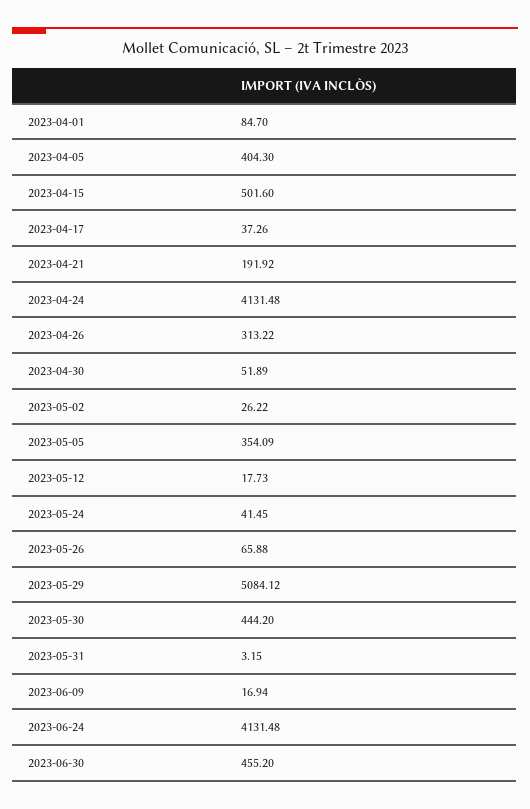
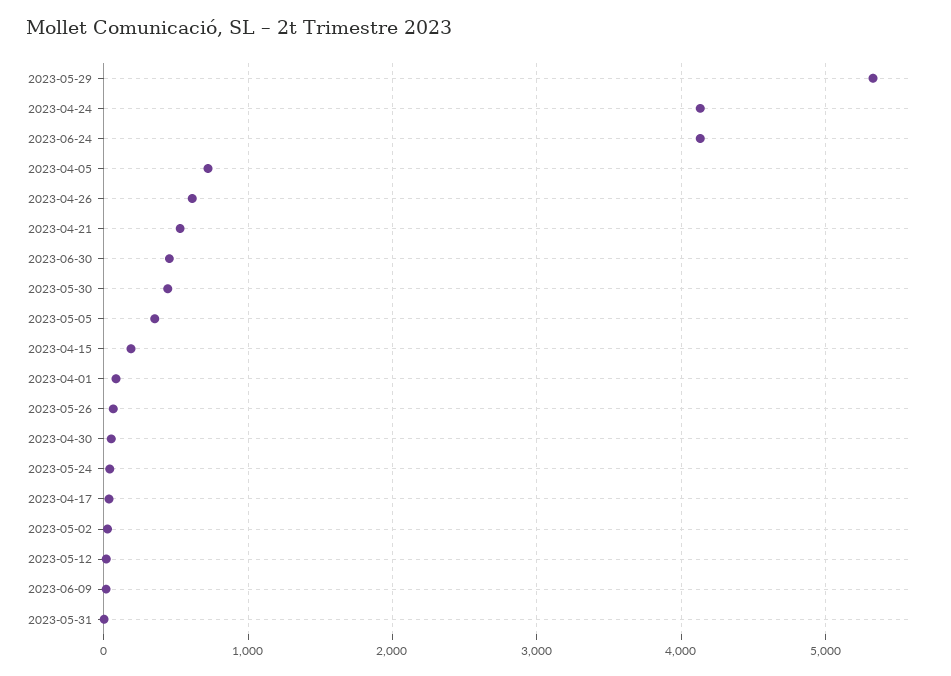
  {
    "2023-04-01": 84.7,
-   "2023-04-05": 404.3,
+   "2023-04-05": 700,
-   "2023-04-15": 501.6,
+   "2023-04-15": 200,
    "2023-04-17": 37.26,
-   "2023-04-21": 191.92,
+   "2023-04-21": 500,
    "2023-04-24": 4131.48,
-   "2023-04-26": 313.22,
+   "2023-04-26": 600,
    "2023-04-30": 51.89,
    "2023-05-02": 26.22,
    "2023-05-05": 354.09,
    "2023-05-12": 17.73,
    "2023-05-24": 41.45,
    "2023-05-26": 65.88,
-   "2023-05-29": 5084.12,
+   "2023-05-29": 5300,
    "2023-05-30": 444.2,
    "2023-05-31": 3.15,
    "2023-06-09": 16.94,
    "2023-06-24": 4131.48,
    "2023-06-30": 455.2
  }

